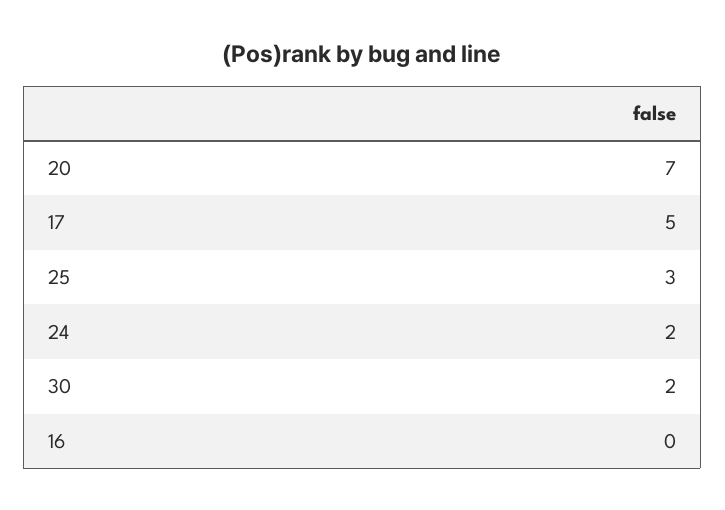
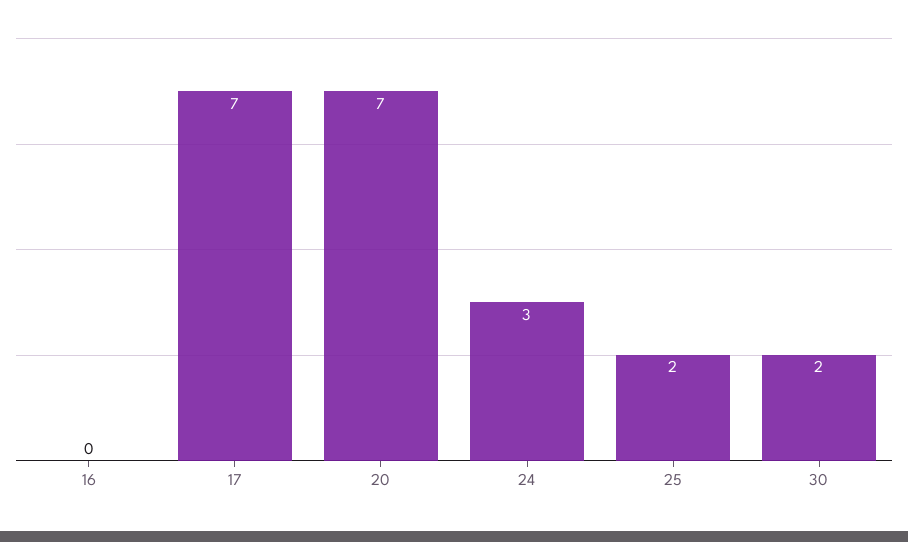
  {
    "20": 7,
-   "17": 5,
+   "17": 7,
-   "25": 3,
+   "25": 2,
-   "24": 2,
+   "24": 3,
    "30": 2,
    "16": 0
  }

